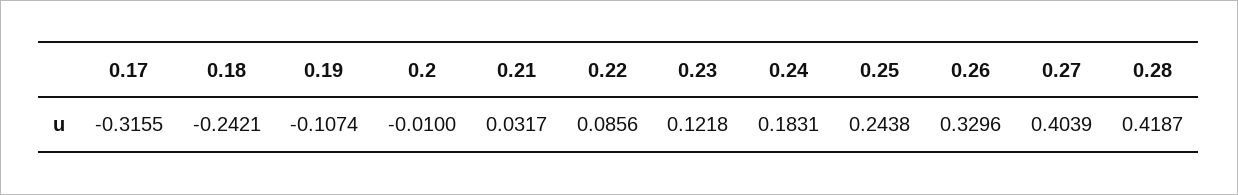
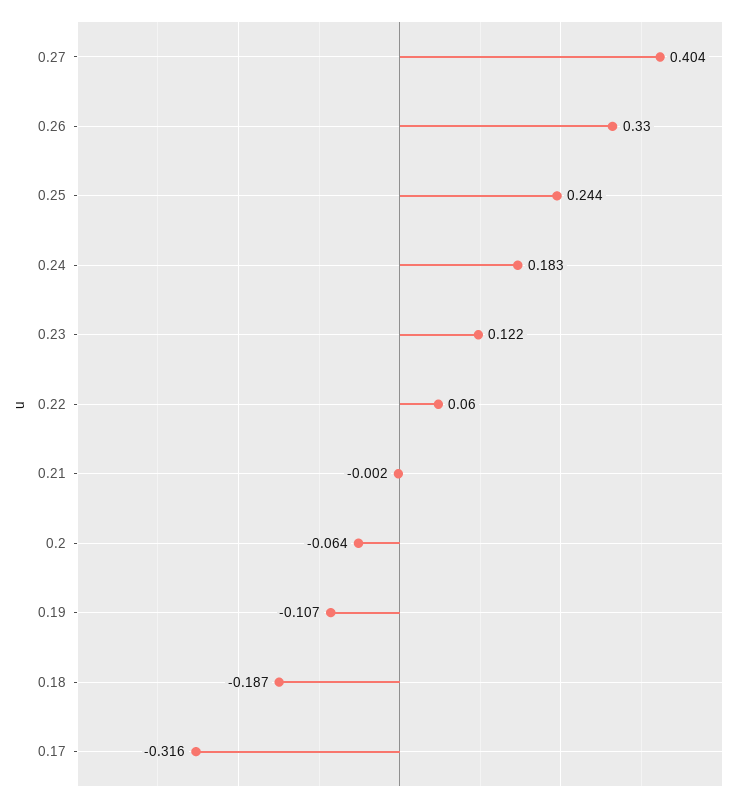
  {
    "0.17": -0.3155,
-   "0.18": -0.2421,
+   "0.18": -0.187,
    "0.19": -0.1074,
-   "0.2": -0.01,
+   "0.2": -0.064,
-   "0.21": 0.0317,
+   "0.21": -0.002,
-   "0.22": 0.0856,
+   "0.22": 0.06,
    "0.23": 0.1218,
    "0.24": 0.1831,
    "0.25": 0.2438,
    "0.26": 0.3296,
-   "0.27": 0.4039,
+   "0.27": 0.4039
-   "0.28": 0.4187
  }

